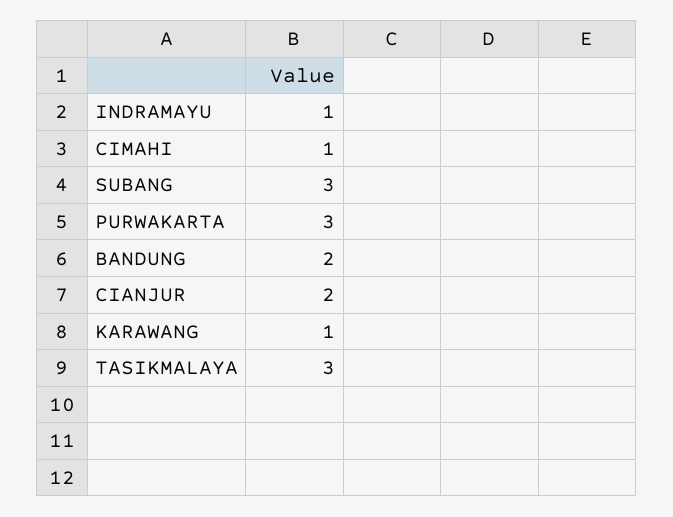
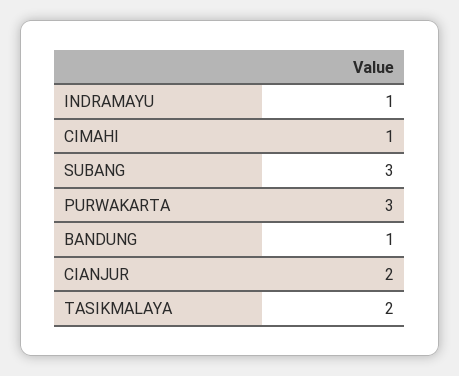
  {
    "INDRAMAYU": 1,
    "CIMAHI": 1,
    "SUBANG": 3,
    "PURWAKARTA": 3,
-   "BANDUNG": 2,
+   "BANDUNG": 1,
    "CIANJUR": 2,
-   "KARAWANG": 1,
-   "TASIKMALAYA": 3
+   "TASIKMALAYA": 2
  }

